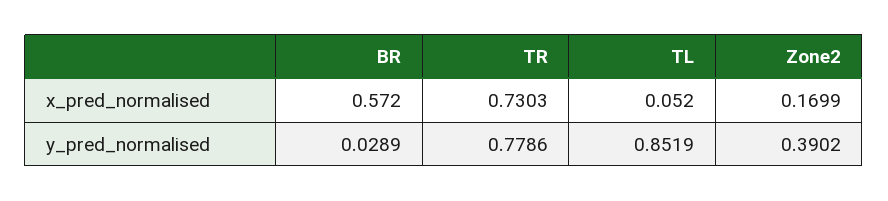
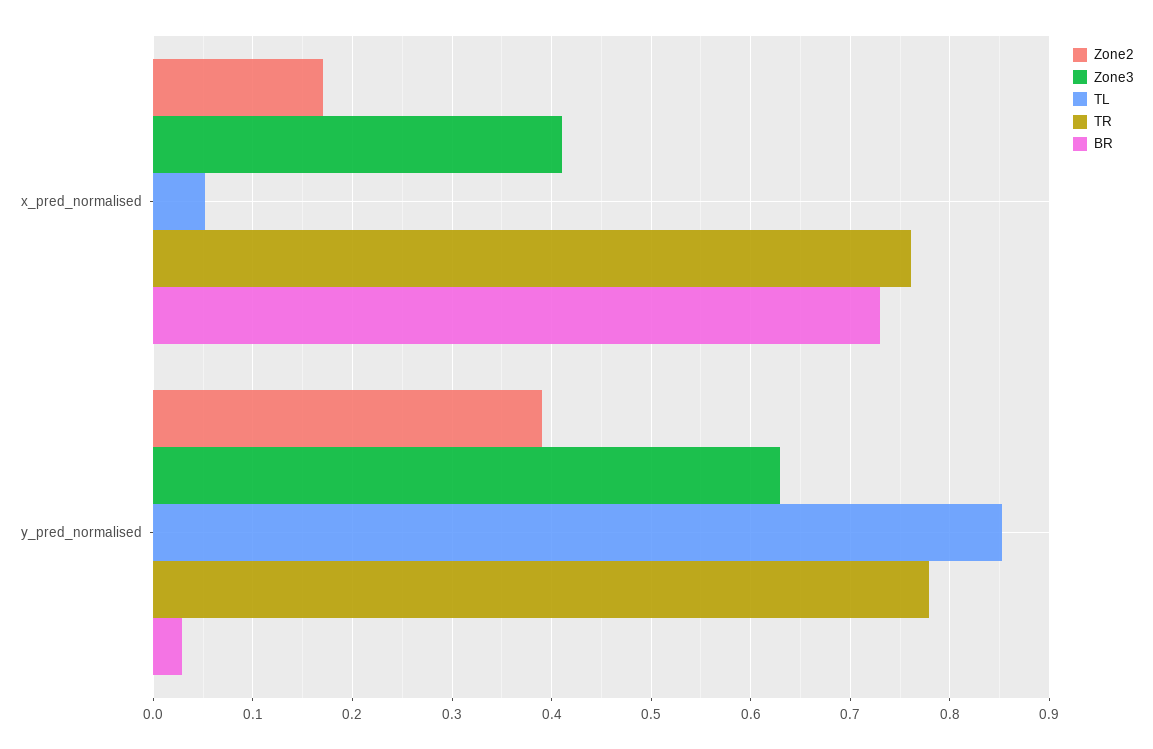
  {
    "BR": {
-     "x_pred_normalised": 0.572,
+     "x_pred_normalised": 0.73,
      "y_pred_normalised": 0.0289
    },
    "TR": {
-     "x_pred_normalised": 0.7303,
+     "x_pred_normalised": 0.76,
      "y_pred_normalised": 0.7786
    },
    "TL": {
      "x_pred_normalised": 0.052,
      "y_pred_normalised": 0.8519
    },
    "Zone2": {
      "x_pred_normalised": 0.1699,
      "y_pred_normalised": 0.3902
-   }
+   },
+   "Zone3": {
+     "x_pred_normalised": 0.41,
+     "y_pred_normalised": 0.63
+   }
  }

